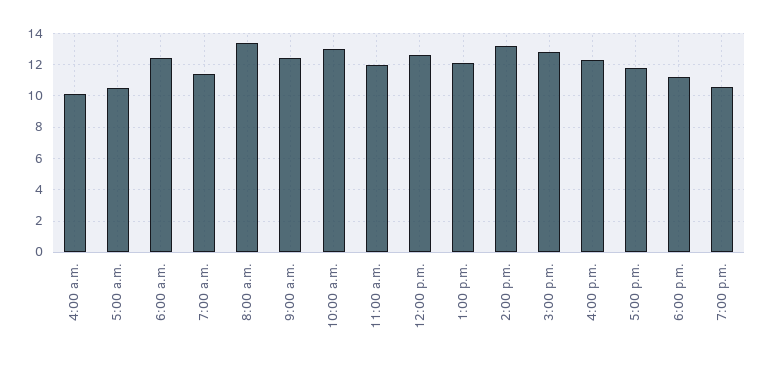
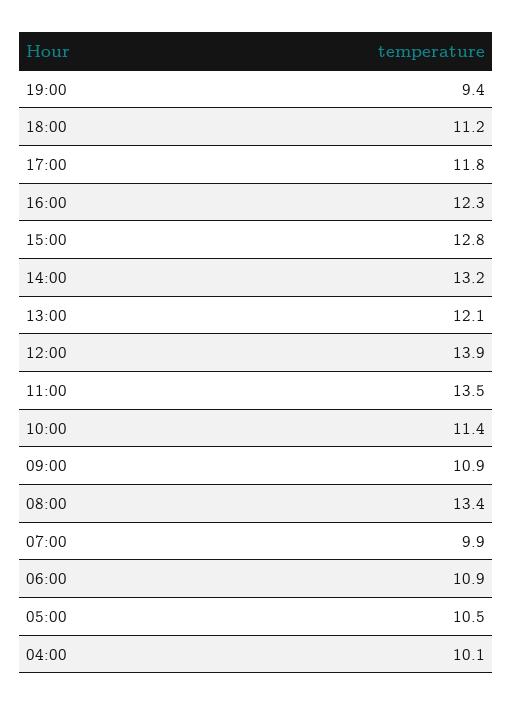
  {
    "4:00 a.m.": 10.1,
    "5:00 a.m.": 10.5,
-   "6:00 a.m.": 12.5,
+   "6:00 a.m.": 10.9,
-   "7:00 a.m.": 11.5,
+   "7:00 a.m.": 9.9,
    "8:00 a.m.": 13.4,
-   "9:00 a.m.": 12.5,
+   "9:00 a.m.": 10.9,
-   "10:00 a.m.": 13,
+   "10:00 a.m.": 11.4,
-   "11:00 a.m.": 12,
+   "11:00 a.m.": 13.5,
-   "12:00 p.m.": 12.5,
+   "12:00 p.m.": 13.9,
    "1:00 p.m.": 12.1,
    "2:00 p.m.": 13.2,
    "3:00 p.m.": 12.8,
    "4:00 p.m.": 12.3,
    "5:00 p.m.": 11.8,
    "6:00 p.m.": 11.2,
-   "7:00 p.m.": 10.5
+   "7:00 p.m.": 9.4
  }

